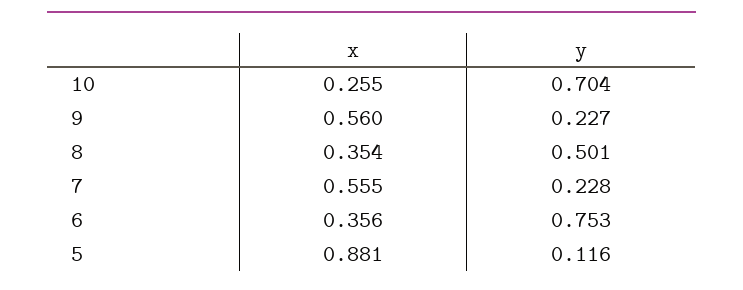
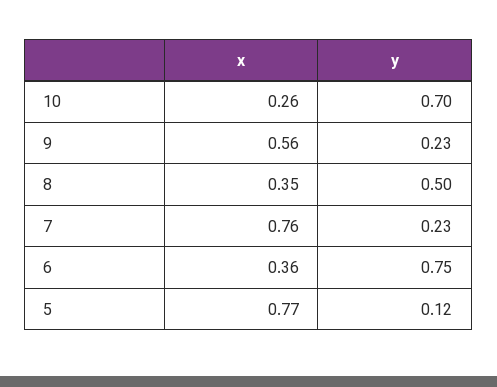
  {
    "x": {
      "10": 0.255,
      "9": 0.56,
      "8": 0.354,
-     "7": 0.555,
+     "7": 0.76,
      "6": 0.356,
-     "5": 0.881
+     "5": 0.77
    },
    "y": {
      "10": 0.704,
      "9": 0.227,
      "8": 0.501,
      "7": 0.228,
      "6": 0.753,
      "5": 0.116
    }
  }

